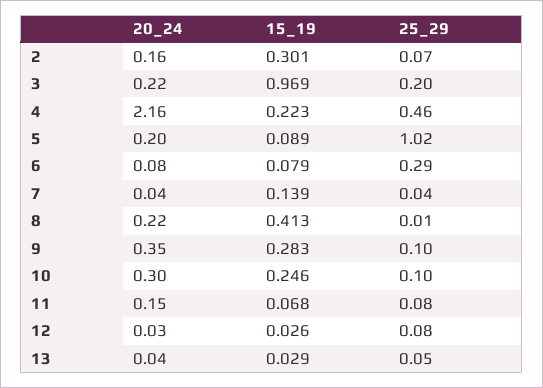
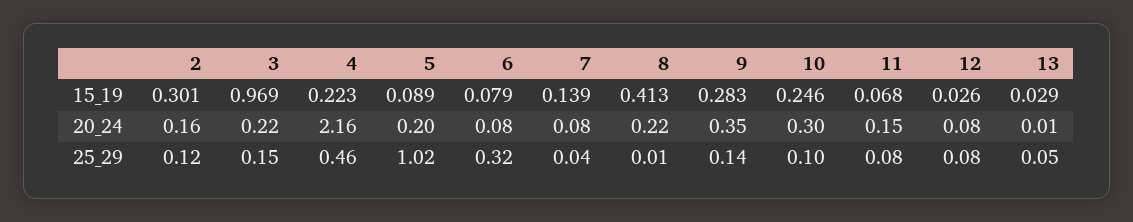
  {
    "20_24": {
      "2": 0.16,
      "3": 0.22,
      "4": 2.16,
      "5": 0.2,
      "6": 0.08,
-     "7": 0.04,
+     "7": 0.08,
      "8": 0.22,
      "9": 0.35,
      "10": 0.3,
      "11": 0.15,
-     "12": 0.03,
+     "12": 0.08,
-     "13": 0.04
+     "13": 0.01
    },
    "15_19": {
      "2": 0.301,
      "3": 0.969,
      "4": 0.223,
      "5": 0.089,
      "6": 0.079,
      "7": 0.139,
      "8": 0.413,
      "9": 0.283,
      "10": 0.246,
      "11": 0.068,
      "12": 0.026,
      "13": 0.029
    },
    "25_29": {
-     "2": 0.07,
+     "2": 0.12,
-     "3": 0.2,
+     "3": 0.15,
      "4": 0.46,
      "5": 1.02,
-     "6": 0.29,
+     "6": 0.32,
      "7": 0.04,
      "8": 0.01,
-     "9": 0.1,
+     "9": 0.14,
      "10": 0.1,
      "11": 0.08,
      "12": 0.08,
      "13": 0.05
    }
  }

